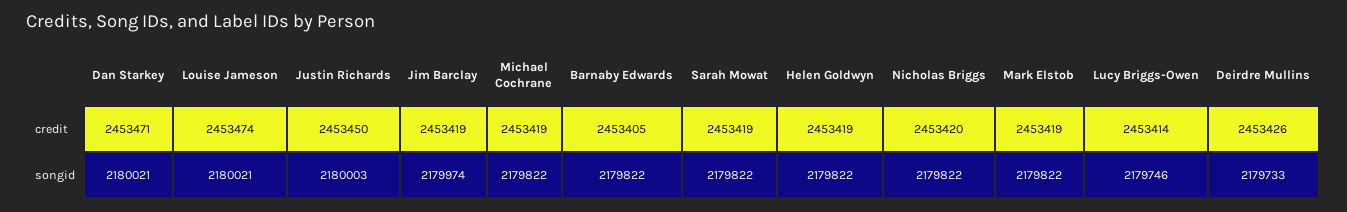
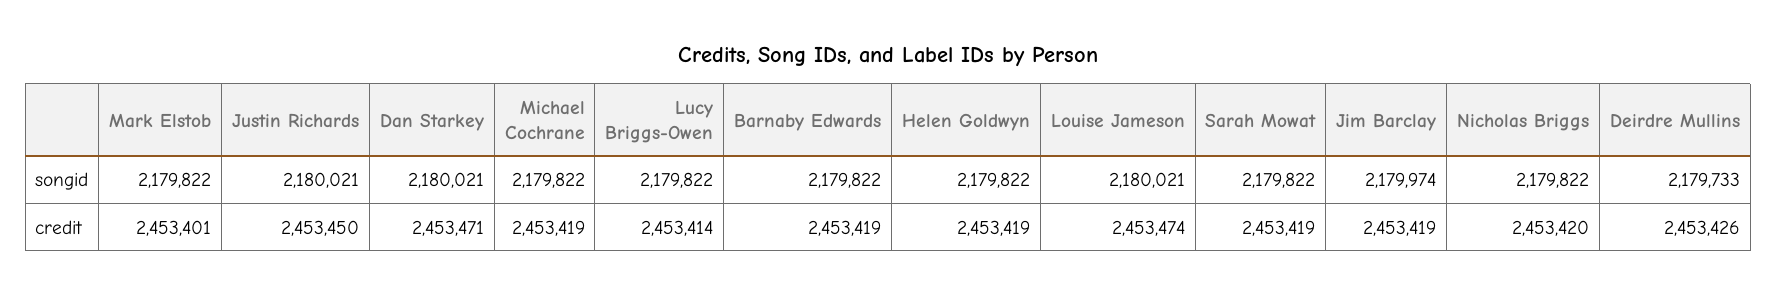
  {
    "Dan Starkey": {
      "credit": 2453471,
      "songid": 2180021
    },
    "Louise Jameson": {
      "credit": 2453474,
      "songid": 2180021
    },
    "Justin Richards": {
      "credit": 2453450,
-     "songid": 2180003
+     "songid": 2180021
    },
    "Jim Barclay": {
      "credit": 2453419,
      "songid": 2179974
    },
    "Michael Cochrane": {
      "credit": 2453419,
      "songid": 2179822
    },
    "Barnaby Edwards": {
-     "credit": 2453405,
+     "credit": 2453419,
      "songid": 2179822
    },
    "Sarah Mowat": {
      "credit": 2453419,
      "songid": 2179822
    },
    "Helen Goldwyn": {
      "credit": 2453419,
      "songid": 2179822
    },
    "Nicholas Briggs": {
      "credit": 2453420,
      "songid": 2179822
    },
    "Mark Elstob": {
-     "credit": 2453419,
+     "credit": 2453401,
      "songid": 2179822
    },
    "Lucy Briggs-Owen": {
      "credit": 2453414,
-     "songid": 2179746
+     "songid": 2179822
    },
    "Deirdre Mullins": {
      "credit": 2453426,
      "songid": 2179733
    }
  }

